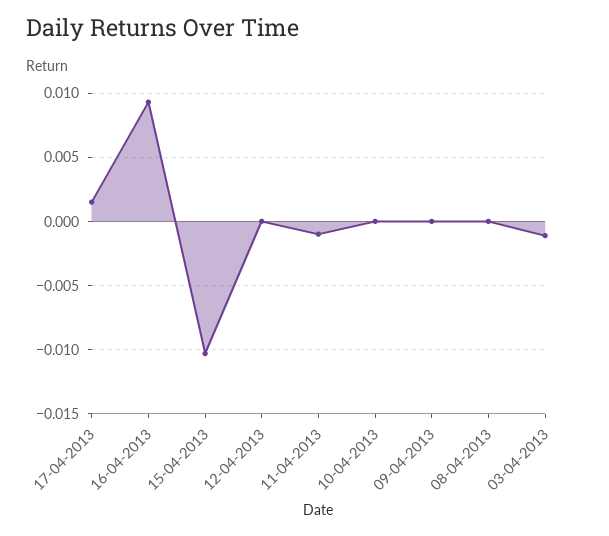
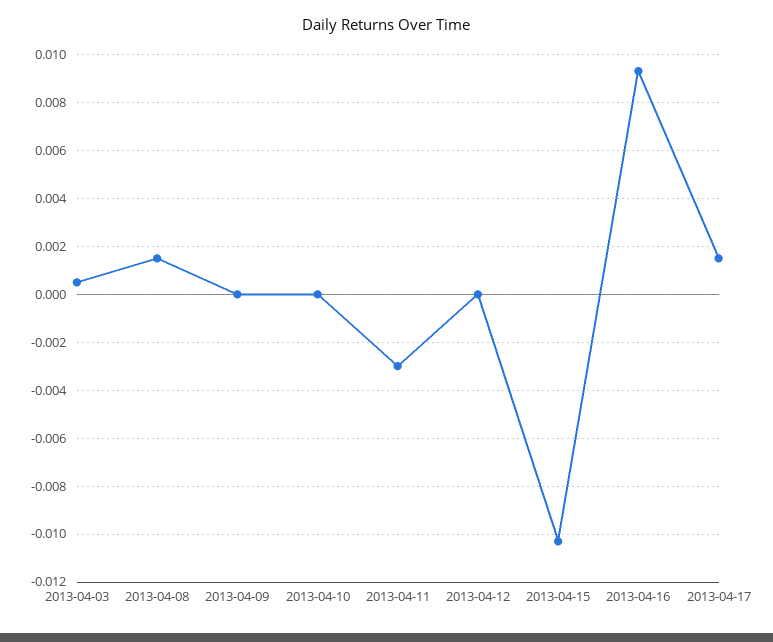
  {
    "17-04-2013": 0.0015,
    "16-04-2013": 0.0095,
    "15-04-2013": -0.0105,
    "12-04-2013": 0,
-   "11-04-2013": -0.001,
+   "11-04-2013": -0.003,
    "10-04-2013": 0,
    "09-04-2013": 0,
-   "08-04-2013": 0,
+   "08-04-2013": 0.0015,
-   "03-04-2013": -0.001
+   "03-04-2013": 0.0005
  }

